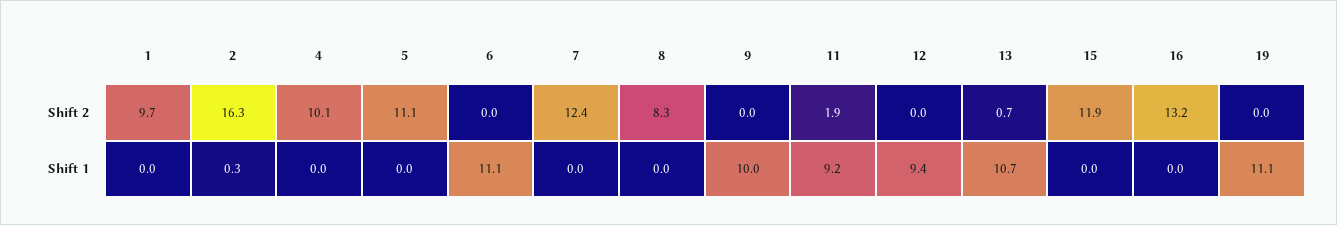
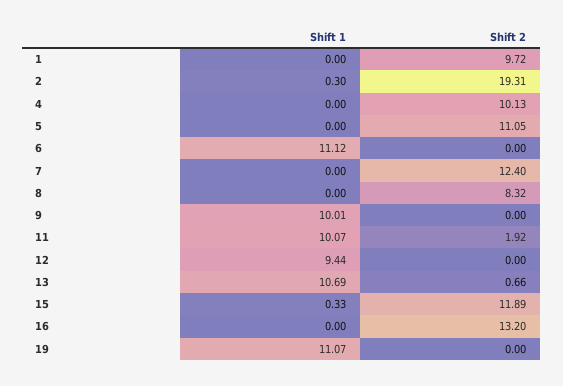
  {
    "1": {
      "Shift 2": 9.72,
      "Shift 1": 0
    },
    "2": {
-     "Shift 2": 16.3,
+     "Shift 2": 19.31,
      "Shift 1": 0.3
    },
    "4": {
      "Shift 2": 10.13,
      "Shift 1": 0
    },
    "5": {
      "Shift 2": 11.05,
      "Shift 1": 0
    },
    "6": {
      "Shift 2": 0,
      "Shift 1": 11.12
    },
    "7": {
      "Shift 2": 12.4,
      "Shift 1": 0
    },
    "8": {
      "Shift 2": 8.32,
      "Shift 1": 0
    },
    "9": {
      "Shift 2": 0,
      "Shift 1": 10.01
    },
    "11": {
      "Shift 2": 1.92,
-     "Shift 1": 9.2
+     "Shift 1": 10.07
    },
    "12": {
      "Shift 2": 0,
      "Shift 1": 9.44
    },
    "13": {
      "Shift 2": 0.66,
      "Shift 1": 10.69
    },
    "15": {
      "Shift 2": 11.89,
-     "Shift 1": 0
+     "Shift 1": 0.33
    },
    "16": {
      "Shift 2": 13.2,
      "Shift 1": 0
    },
    "19": {
      "Shift 2": 0,
      "Shift 1": 11.07
    }
  }

